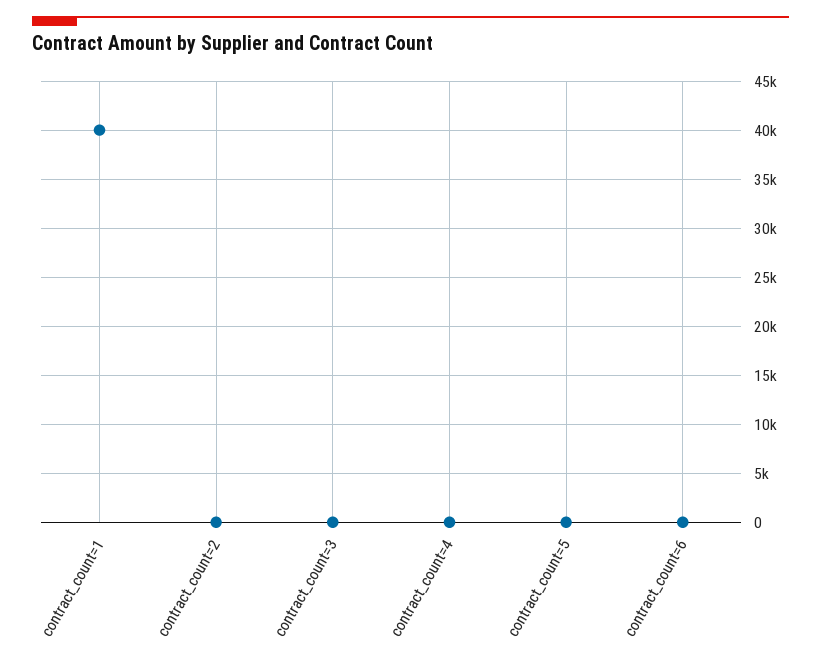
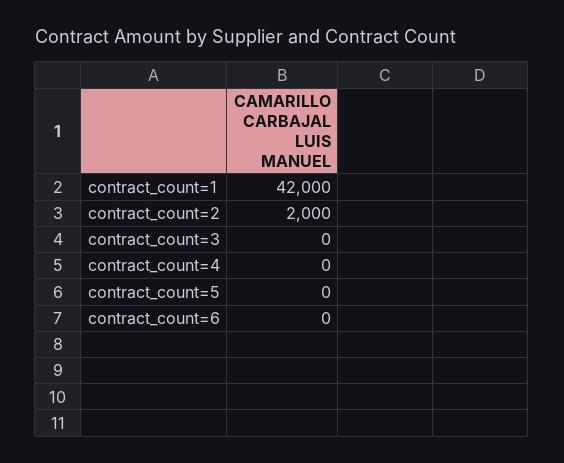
  {
-   "contract_count=1": 40000,
+   "contract_count=1": 42000,
-   "contract_count=2": 0,
+   "contract_count=2": 2000,
    "contract_count=3": 0,
    "contract_count=4": 0,
    "contract_count=5": 0,
    "contract_count=6": 0
  }

